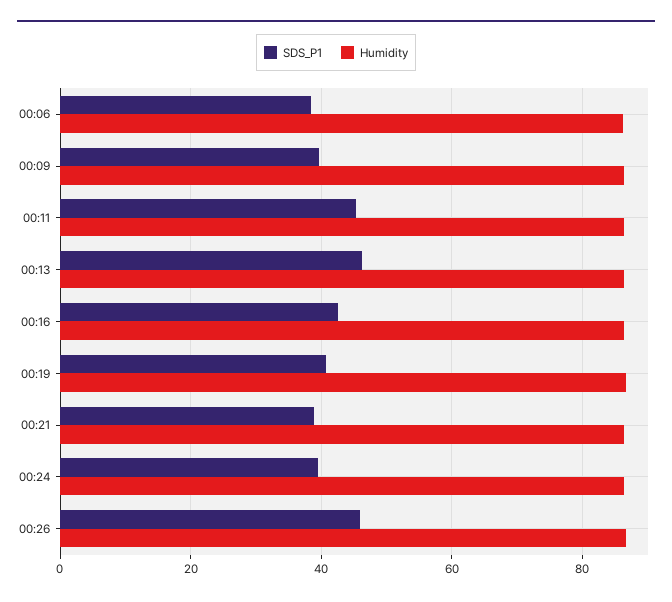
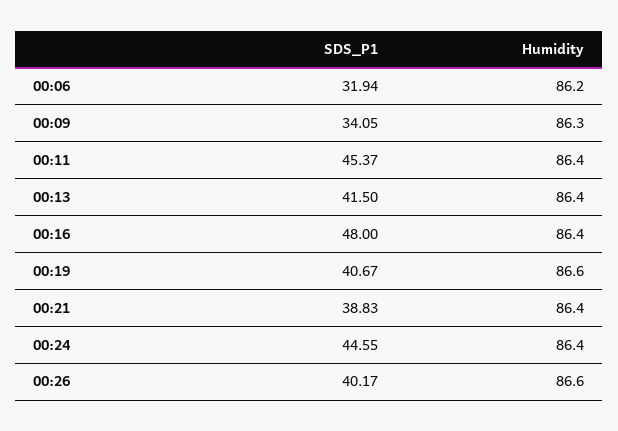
  {
    "SDS_P1": {
-     "00:06": 38,
+     "00:06": 31.94,
-     "00:09": 40,
+     "00:09": 34.05,
      "00:11": 45.37,
-     "00:13": 46,
+     "00:13": 41.5,
-     "00:16": 42,
+     "00:16": 48,
      "00:19": 40.67,
      "00:21": 38.83,
-     "00:24": 40,
+     "00:24": 44.55,
-     "00:26": 46
+     "00:26": 40.17
    },
    "Humidity": {
      "00:06": 86.2,
      "00:09": 86.3,
      "00:11": 86.4,
      "00:13": 86.4,
      "00:16": 86.4,
      "00:19": 86.6,
      "00:21": 86.4,
      "00:24": 86.4,
      "00:26": 86.6
    }
  }

